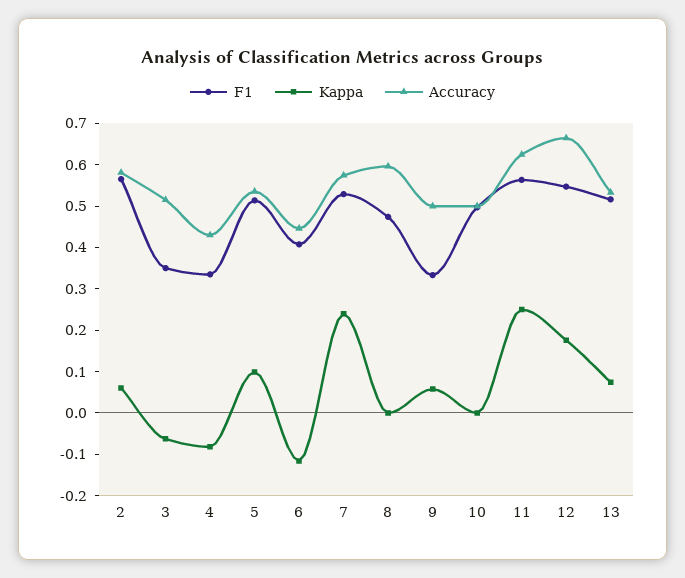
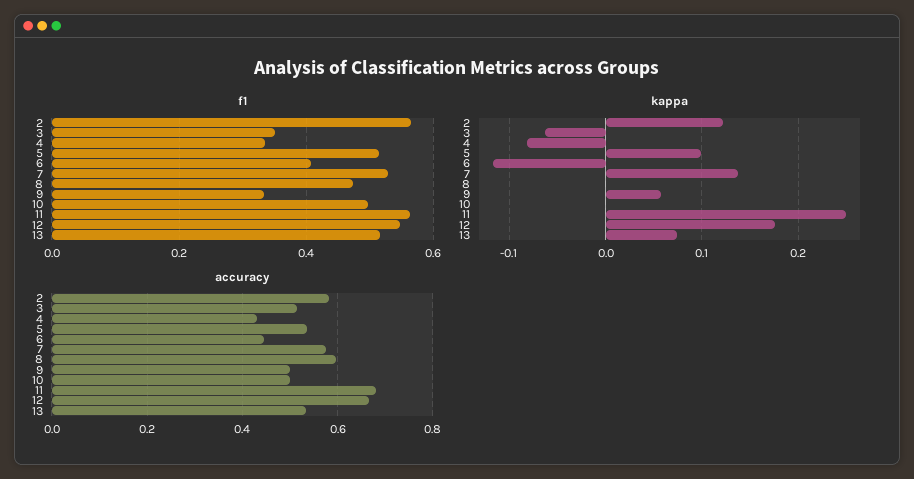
  {
    "F1": {
      "2": 0.56,
      "3": 0.36,
      "4": 0.34,
      "5": 0.52,
      "6": 0.4,
      "7": 0.52,
      "8": 0.48,
      "9": 0.34,
      "10": 0.5,
      "11": 0.56,
      "12": 0.54,
      "13": 0.52
    },
    "Kappa": {
-     "2": 0.06,
+     "2": 0.12,
      "3": -0.06,
      "4": -0.08,
      "5": 0.1,
      "6": -0.12,
-     "7": 0.24,
+     "7": 0.14,
      "8": 0,
      "9": 0.06,
      "10": 0,
      "11": 0.25,
      "12": 0.18,
      "13": 0.07
    },
    "Accuracy": {
      "2": 0.58,
      "3": 0.52,
      "4": 0.44,
      "5": 0.54,
      "6": 0.44,
      "7": 0.58,
      "8": 0.6,
      "9": 0.5,
      "10": 0.5,
-     "11": 0.62,
+     "11": 0.68,
      "12": 0.66,
      "13": 0.54
    }
  }

